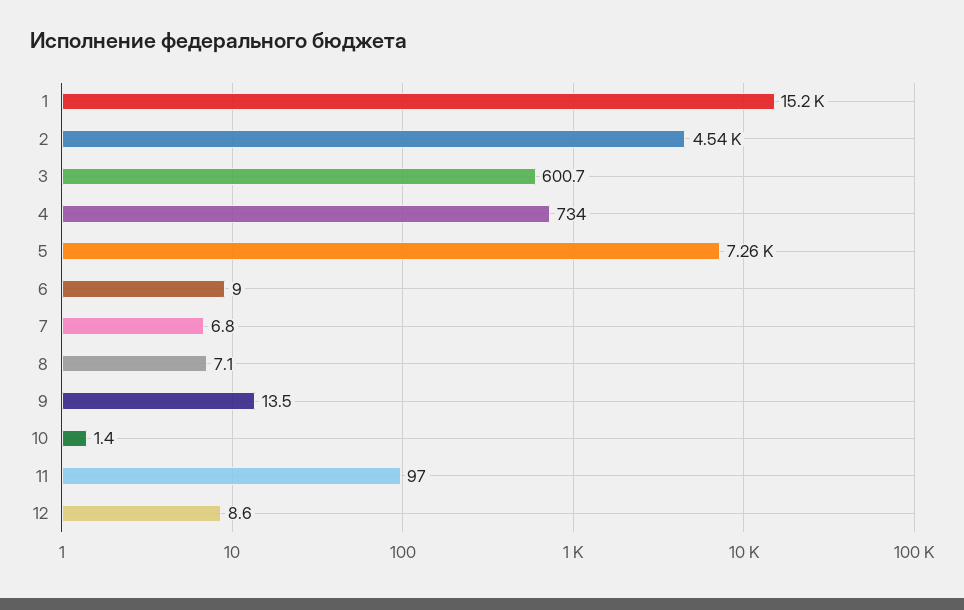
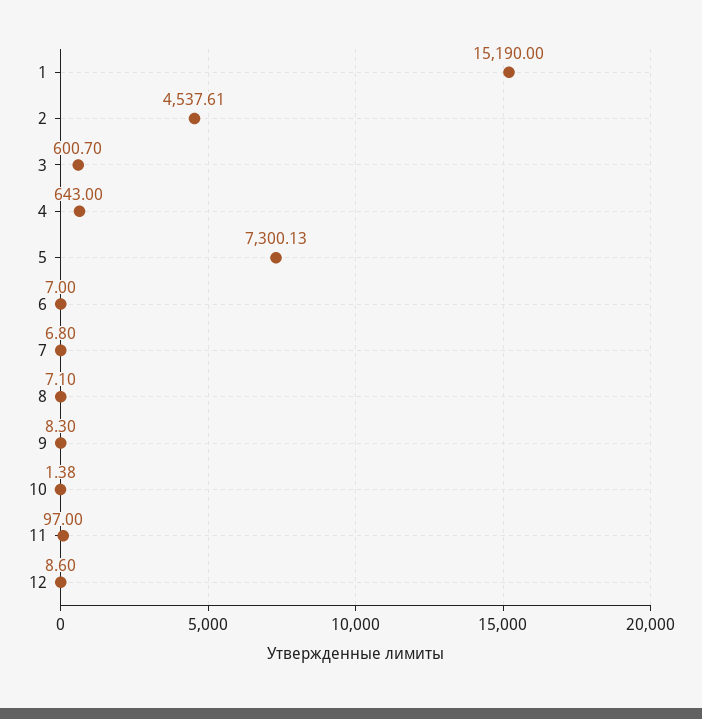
  {
    "1": 15190,
    "2": 4537.61,
    "3": 600.7,
-   "4": 734,
+   "4": 643,
-   "5": 7260,
+   "5": 7300.13,
-   "6": 9,
+   "6": 7,
    "7": 6.8,
    "8": 7.1,
-   "9": 13.5,
+   "9": 8.3,
    "10": 1.38,
    "11": 97,
    "12": 8.6
  }

